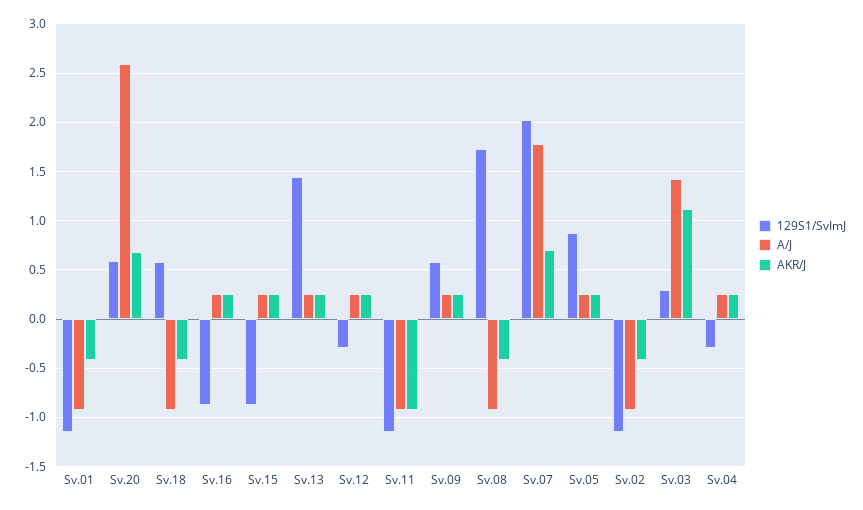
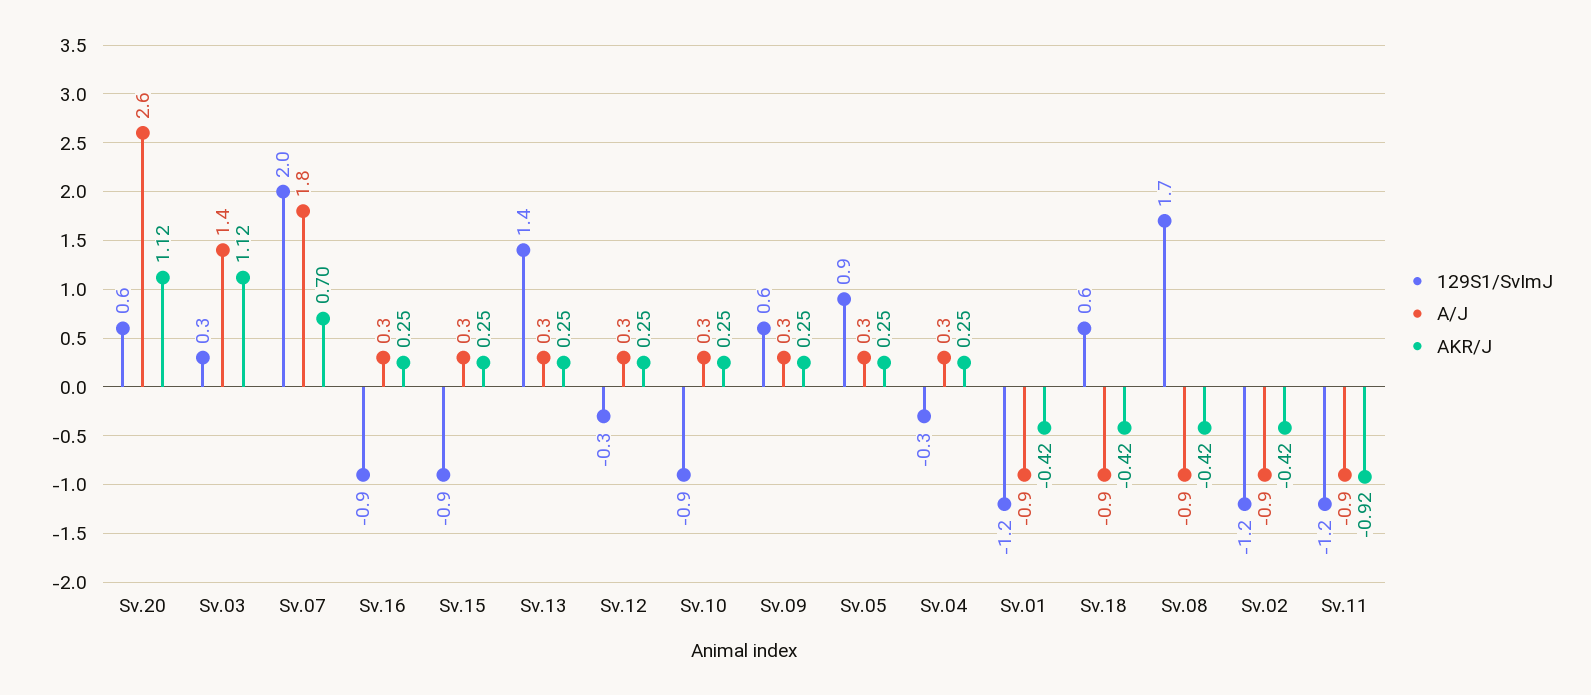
  {
    "129S1/SvImJ": {
      "Sv.01": -1.2,
      "Sv.20": 0.6,
      "Sv.18": 0.6,
      "Sv.16": -0.9,
      "Sv.15": -0.9,
      "Sv.13": 1.4,
      "Sv.12": -0.3,
      "Sv.11": -1.2,
      "Sv.09": 0.6,
      "Sv.08": 1.7,
      "Sv.07": 2,
      "Sv.05": 0.9,
      "Sv.02": -1.2,
      "Sv.03": 0.3,
-     "Sv.04": -0.3
+     "Sv.04": -0.3,
+     "Sv.10": -0.9
    },
    "A/J": {
      "Sv.01": -0.9,
      "Sv.20": 2.6,
      "Sv.18": -0.9,
      "Sv.16": 0.3,
      "Sv.15": 0.3,
      "Sv.13": 0.3,
      "Sv.12": 0.3,
      "Sv.11": -0.9,
      "Sv.09": 0.3,
      "Sv.08": -0.9,
      "Sv.07": 1.8,
      "Sv.05": 0.3,
      "Sv.02": -0.9,
      "Sv.03": 1.4,
-     "Sv.04": 0.3
+     "Sv.04": 0.3,
+     "Sv.10": 0.3
    },
    "AKR/J": {
      "Sv.01": -0.42,
-     "Sv.20": 0.7,
+     "Sv.20": 1.12,
      "Sv.18": -0.42,
      "Sv.16": 0.25,
      "Sv.15": 0.25,
      "Sv.13": 0.25,
      "Sv.12": 0.25,
      "Sv.11": -0.92,
      "Sv.09": 0.25,
      "Sv.08": -0.42,
      "Sv.07": 0.7,
      "Sv.05": 0.25,
      "Sv.02": -0.42,
      "Sv.03": 1.12,
-     "Sv.04": 0.25
+     "Sv.04": 0.25,
+     "Sv.10": 0.25
    }
  }

